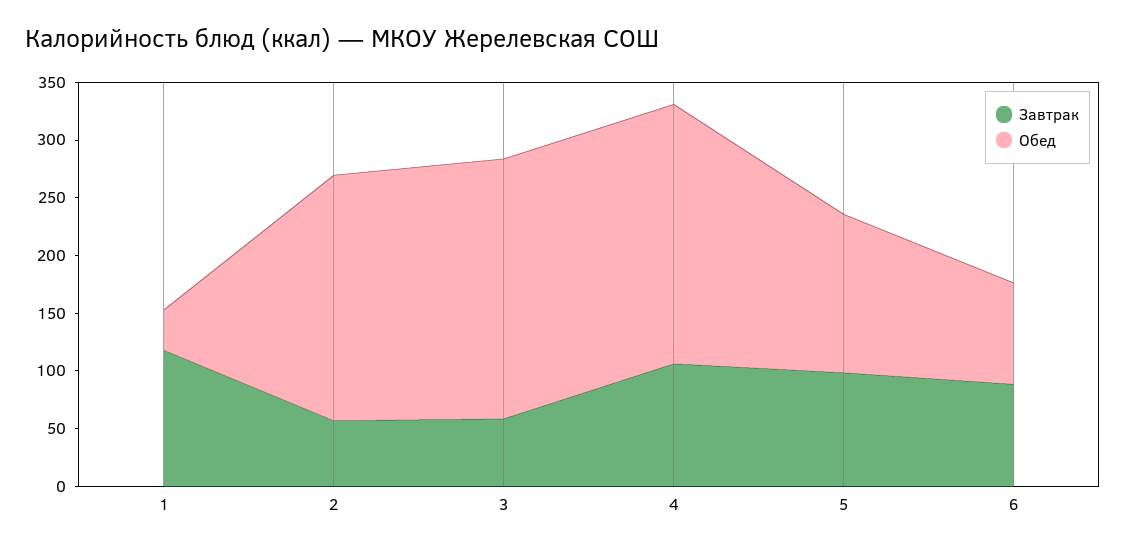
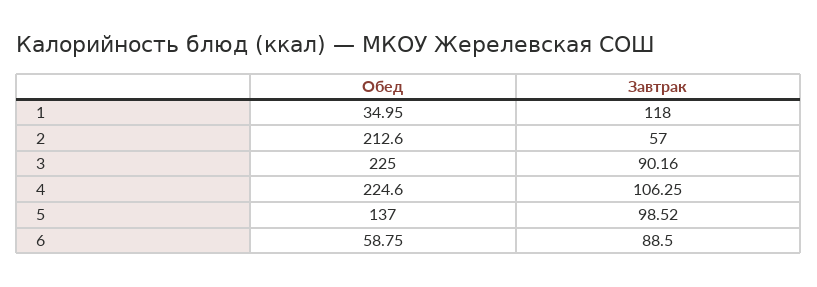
  {
    "Завтрак": {
      "1": 118,
      "2": 57,
-     "3": 60,
+     "3": 90.16,
      "4": 106.25,
      "5": 98.52,
      "6": 88.5
    },
    "Обед": {
      "1": 34.95,
      "2": 212.6,
      "3": 225,
      "4": 224.6,
      "5": 137,
-     "6": 90
+     "6": 58.75
    }
  }

